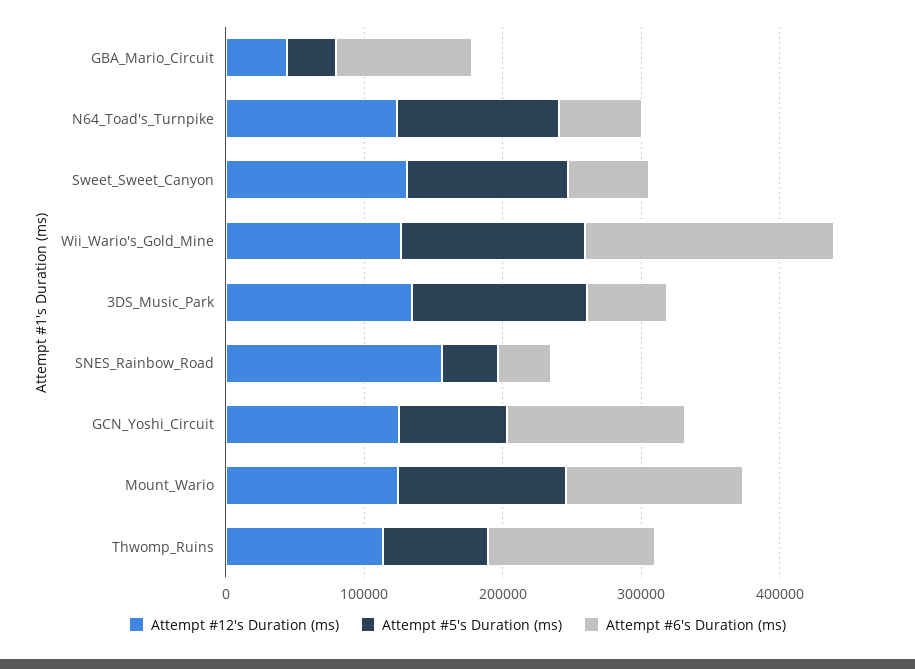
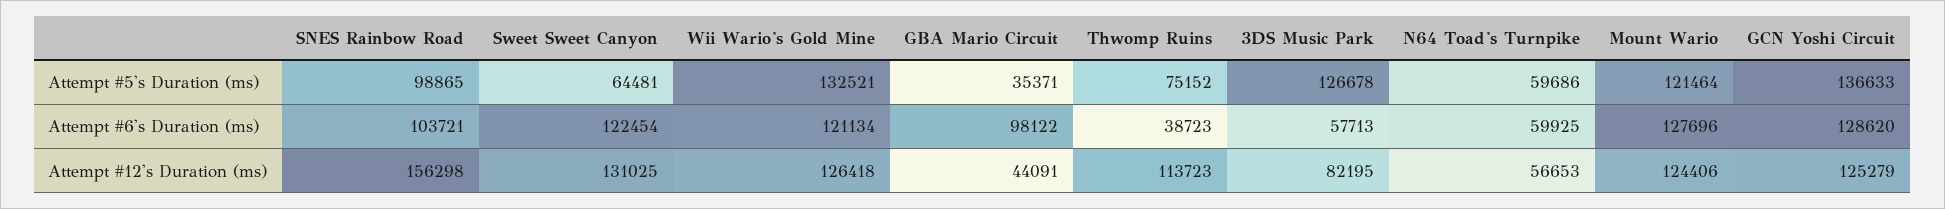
  {
    "Attempt #12's Duration (ms)": {
      "GBA_Mario_Circuit": 44091,
-     "N64_Toad's_Turnpike": 120000,
+     "N64_Toad's_Turnpike": 56653,
      "Sweet_Sweet_Canyon": 131025,
      "Wii_Wario's_Gold_Mine": 126418,
-     "3DS_Music_Park": 140000,
+     "3DS_Music_Park": 82195,
      "SNES_Rainbow_Road": 156298,
      "GCN_Yoshi_Circuit": 125279,
      "Mount_Wario": 124406,
      "Thwomp_Ruins": 113723
    },
    "Attempt #5's Duration (ms)": {
      "GBA_Mario_Circuit": 35371,
-     "N64_Toad's_Turnpike": 120000,
+     "N64_Toad's_Turnpike": 59686,
-     "Sweet_Sweet_Canyon": 120000,
+     "Sweet_Sweet_Canyon": 64481,
      "Wii_Wario's_Gold_Mine": 132521,
      "3DS_Music_Park": 126678,
-     "SNES_Rainbow_Road": 40000,
+     "SNES_Rainbow_Road": 98865,
-     "GCN_Yoshi_Circuit": 80000,
+     "GCN_Yoshi_Circuit": 136633,
      "Mount_Wario": 121464,
      "Thwomp_Ruins": 75152
    },
    "Attempt #6's Duration (ms)": {
      "GBA_Mario_Circuit": 98122,
      "N64_Toad's_Turnpike": 59925,
-     "Sweet_Sweet_Canyon": 60000,
+     "Sweet_Sweet_Canyon": 122454,
-     "Wii_Wario's_Gold_Mine": 180000,
+     "Wii_Wario's_Gold_Mine": 121134,
      "3DS_Music_Park": 57713,
-     "SNES_Rainbow_Road": 40000,
+     "SNES_Rainbow_Road": 103721,
      "GCN_Yoshi_Circuit": 128620,
      "Mount_Wario": 127696,
-     "Thwomp_Ruins": 120000
+     "Thwomp_Ruins": 38723
    }
  }

